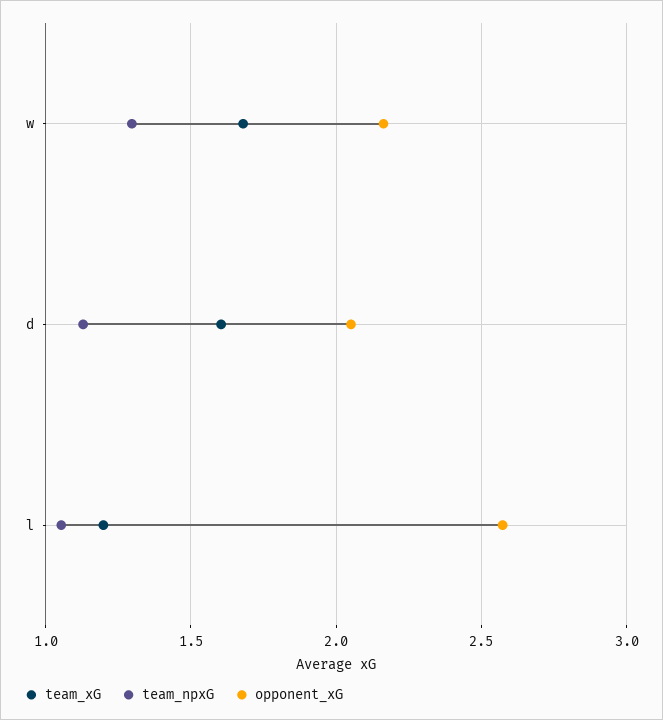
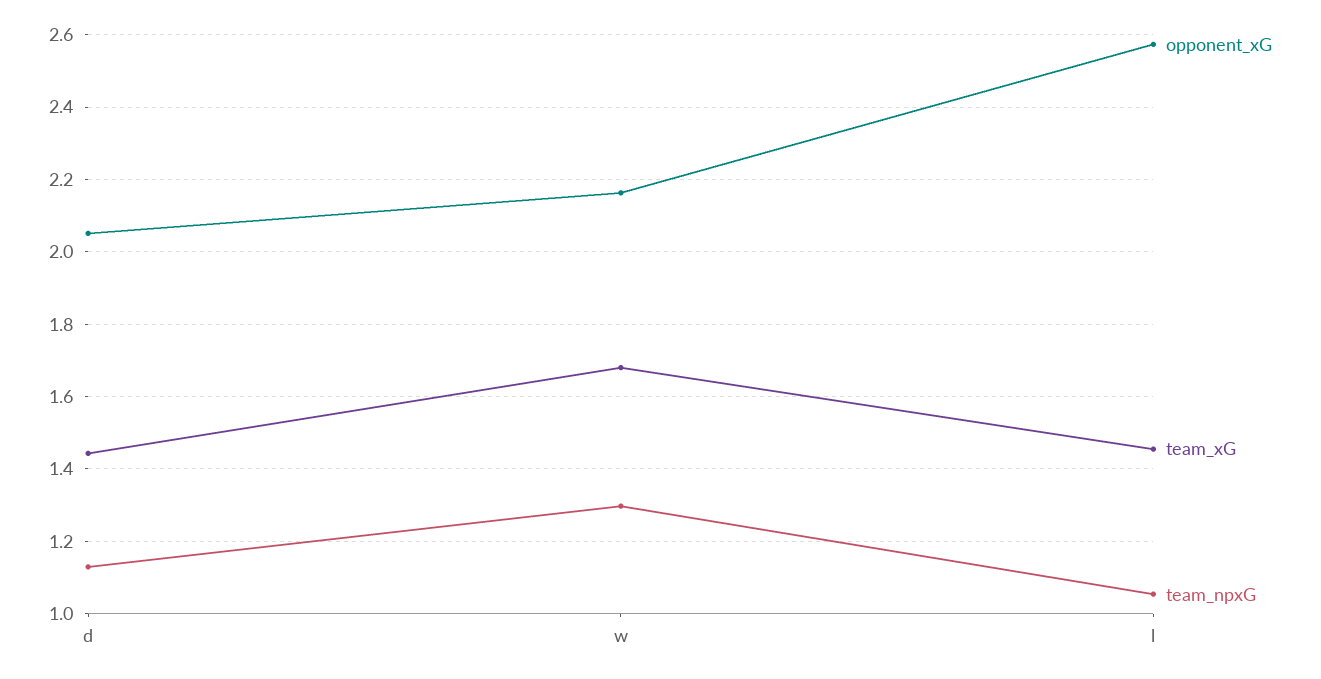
  {
    "team_xG": {
      "w": 1.68,
-     "d": 1.6,
+     "d": 1.44,
-     "l": 1.2
+     "l": 1.46
    },
    "team_npxG": {
      "w": 1.3,
      "d": 1.12,
      "l": 1.06
    },
    "opponent_xG": {
      "w": 2.16,
      "d": 2.06,
      "l": 2.58
    }
  }

